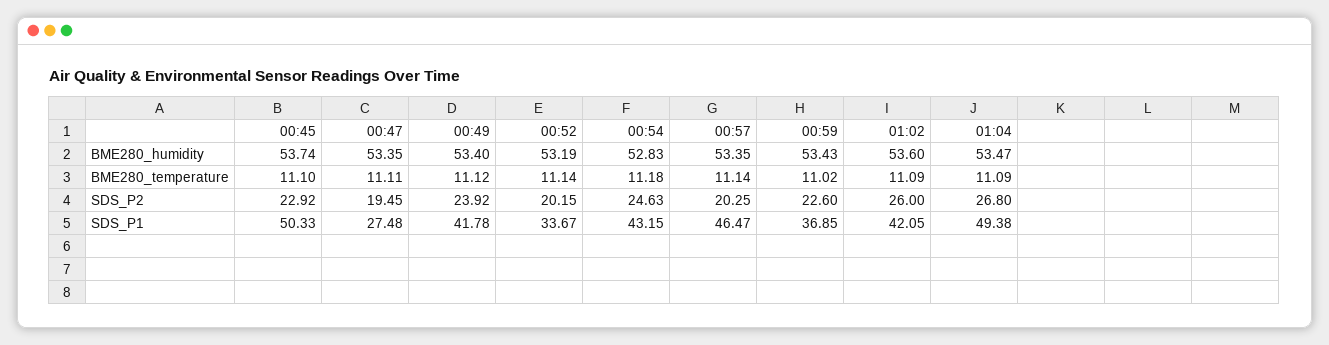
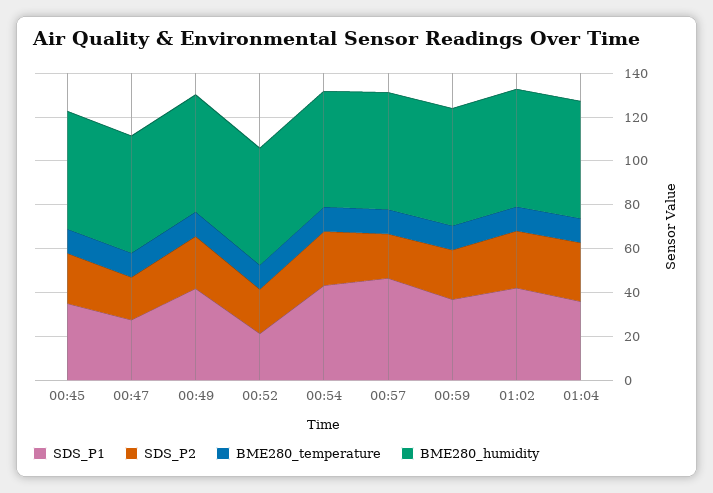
  {
    "BME280_humidity": {
      "00:45": 53.74,
      "00:47": 53.35,
      "00:49": 53.4,
      "00:52": 53.19,
      "00:54": 52.83,
      "00:57": 53.35,
      "00:59": 53.43,
      "01:02": 53.6,
      "01:04": 53.47
    },
    "BME280_temperature": {
      "00:45": 11.1,
      "00:47": 11.11,
      "00:49": 11.12,
      "00:52": 11.14,
      "00:54": 11.18,
      "00:57": 11.14,
      "00:59": 11.02,
      "01:02": 11.09,
      "01:04": 11.09
    },
    "SDS_P2": {
      "00:45": 22.92,
      "00:47": 19.45,
      "00:49": 23.92,
      "00:52": 20.15,
      "00:54": 24.63,
      "00:57": 20.25,
      "00:59": 22.6,
      "01:02": 26,
      "01:04": 26.8
    },
    "SDS_P1": {
-     "00:45": 50.33,
+     "00:45": 35,
      "00:47": 27.48,
      "00:49": 41.78,
-     "00:52": 33.67,
+     "00:52": 20,
      "00:54": 43.15,
      "00:57": 46.47,
      "00:59": 36.85,
      "01:02": 42.05,
-     "01:04": 49.38
+     "01:04": 35
    }
  }

